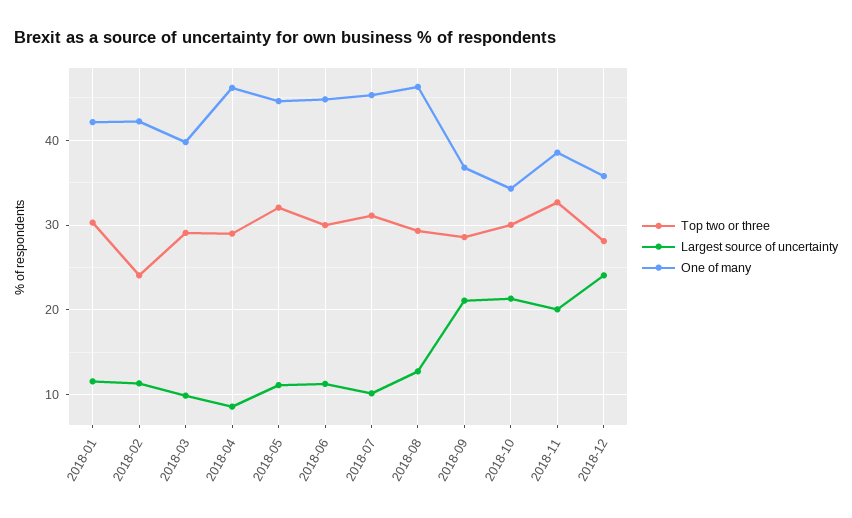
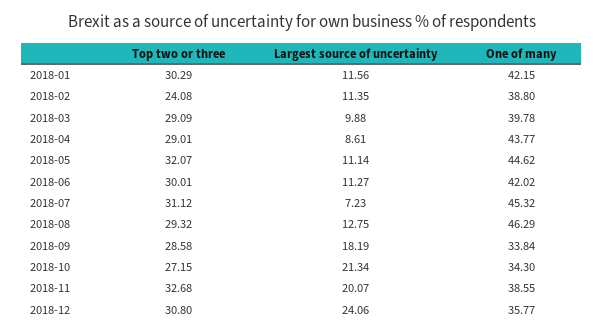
  {
    "Top two or three": {
      "2018-01": 30.29,
      "2018-02": 24.08,
      "2018-03": 29.09,
      "2018-04": 29.01,
      "2018-05": 32.07,
      "2018-06": 30.01,
      "2018-07": 31.12,
      "2018-08": 29.32,
      "2018-09": 28.58,
-     "2018-10": 30,
+     "2018-10": 27.15,
      "2018-11": 32.68,
-     "2018-12": 28
+     "2018-12": 30.8
    },
    "Largest source of uncertainty": {
      "2018-01": 11.56,
      "2018-02": 11.35,
      "2018-03": 9.88,
      "2018-04": 8.61,
      "2018-05": 11.14,
      "2018-06": 11.27,
-     "2018-07": 10,
+     "2018-07": 7.23,
      "2018-08": 12.75,
-     "2018-09": 21,
+     "2018-09": 18.19,
      "2018-10": 21.34,
      "2018-11": 20.07,
      "2018-12": 24.06
    },
    "One of many": {
      "2018-01": 42.15,
-     "2018-02": 42,
+     "2018-02": 38.8,
      "2018-03": 39.78,
-     "2018-04": 46,
+     "2018-04": 43.77,
      "2018-05": 44.62,
-     "2018-06": 45,
+     "2018-06": 42.02,
      "2018-07": 45.32,
      "2018-08": 46.29,
-     "2018-09": 37,
+     "2018-09": 33.84,
      "2018-10": 34.3,
      "2018-11": 38.55,
      "2018-12": 35.77
    }
  }

